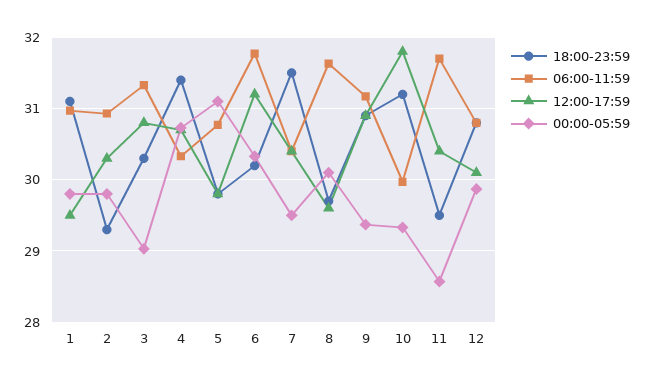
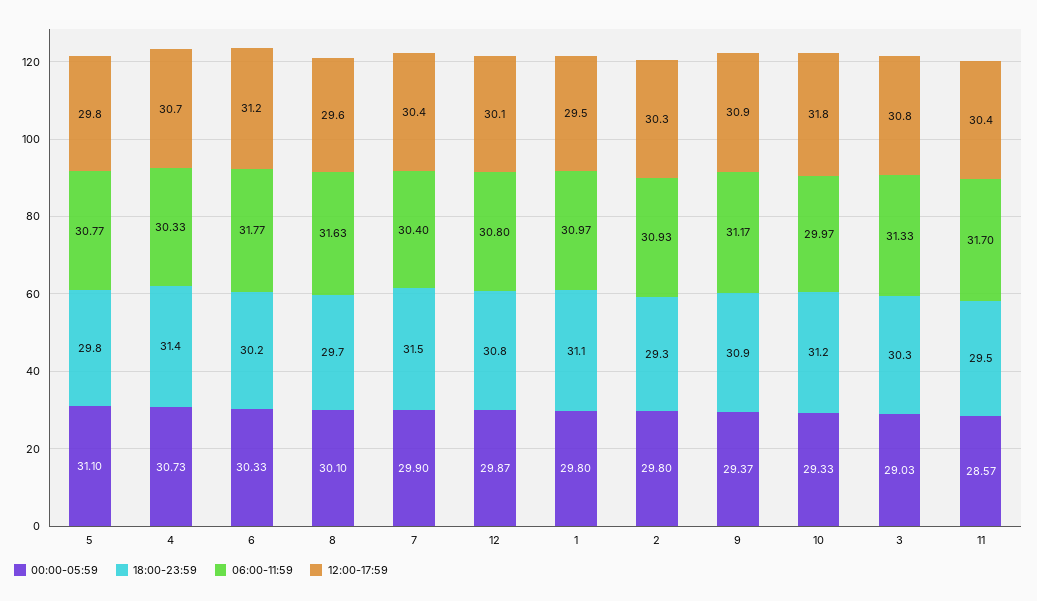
  {
    "18:00-23:59": {
      "1": 31.1,
      "2": 29.3,
      "3": 30.3,
      "4": 31.4,
      "5": 29.8,
      "6": 30.2,
      "7": 31.5,
      "8": 29.7,
      "9": 30.9,
      "10": 31.2,
      "11": 29.5,
      "12": 30.8
    },
    "06:00-11:59": {
      "1": 30.97,
      "2": 30.93,
      "3": 31.33,
      "4": 30.33,
      "5": 30.77,
      "6": 31.77,
      "7": 30.4,
      "8": 31.63,
      "9": 31.17,
      "10": 29.97,
      "11": 31.7,
      "12": 30.8
    },
    "12:00-17:59": {
      "1": 29.5,
      "2": 30.3,
      "3": 30.8,
      "4": 30.7,
      "5": 29.8,
      "6": 31.2,
      "7": 30.4,
      "8": 29.6,
      "9": 30.9,
      "10": 31.8,
      "11": 30.4,
      "12": 30.1
    },
    "00:00-05:59": {
      "1": 29.8,
      "2": 29.8,
      "3": 29.03,
      "4": 30.73,
      "5": 31.1,
      "6": 30.33,
-     "7": 29.5,
+     "7": 29.9,
      "8": 30.1,
      "9": 29.37,
      "10": 29.33,
      "11": 28.57,
      "12": 29.87
    }
  }

